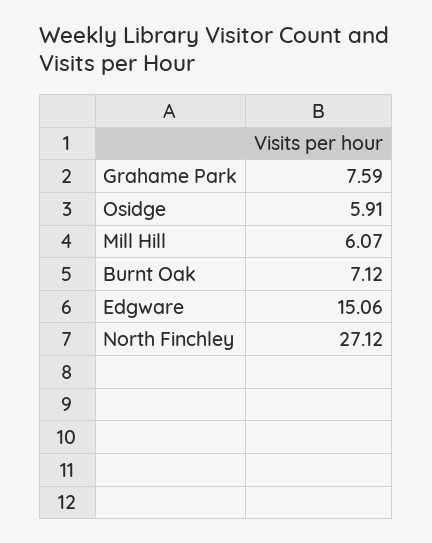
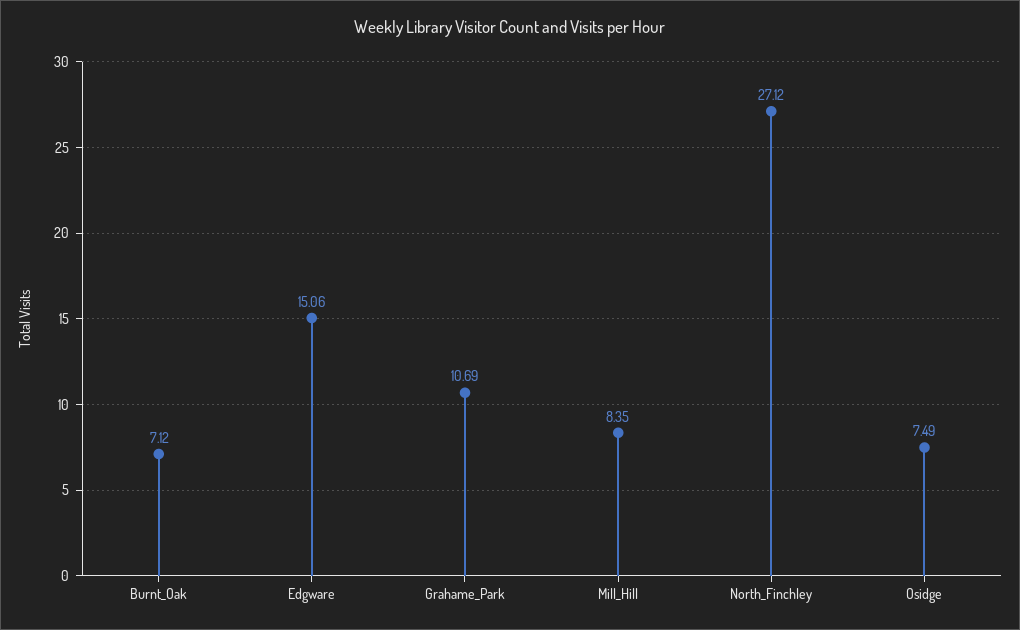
  {
-   "Grahame Park": 7.59,
+   "Grahame Park": 10.69,
-   "Osidge": 5.91,
+   "Osidge": 7.49,
-   "Mill Hill": 6.07,
+   "Mill Hill": 8.35,
    "Burnt Oak": 7.12,
    "Edgware": 15.06,
    "North Finchley": 27.12
  }

